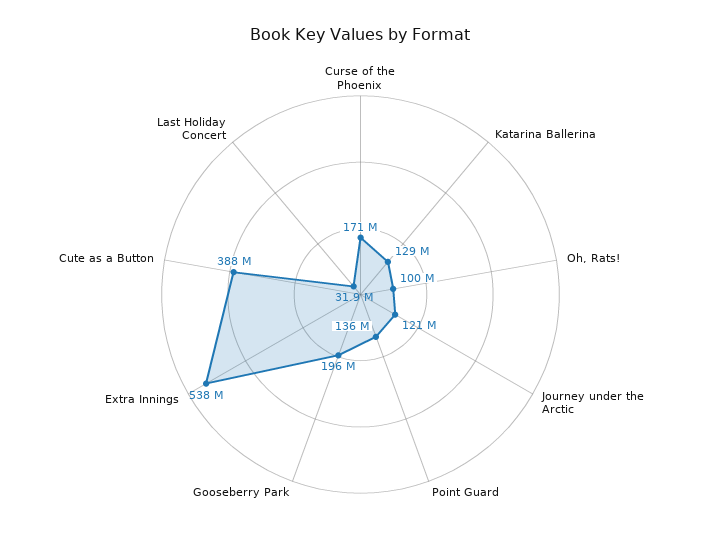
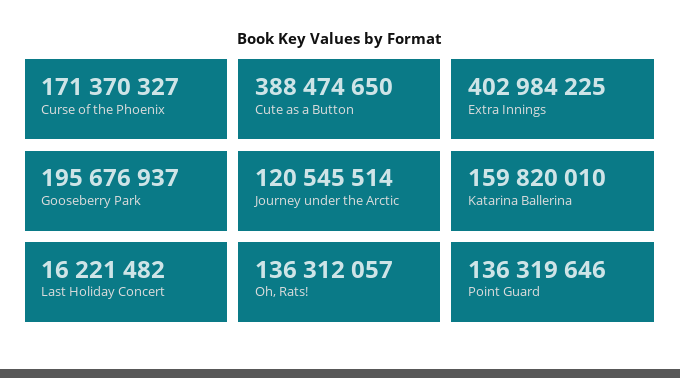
  {
    "Curse of the Phoenix": 171370327,
-   "Katarina Ballerina": 129000000,
+   "Katarina Ballerina": 159820010,
-   "Oh, Rats!": 100000000,
+   "Oh, Rats!": 136312057,
    "Journey under the Arctic": 120545514,
    "Point Guard": 136319646,
    "Gooseberry Park": 195676937,
-   "Extra Innings": 538000000,
+   "Extra Innings": 402984225,
    "Cute as a Button": 388474650,
-   "Last Holiday Concert": 31900000
+   "Last Holiday Concert": 16221482
  }

